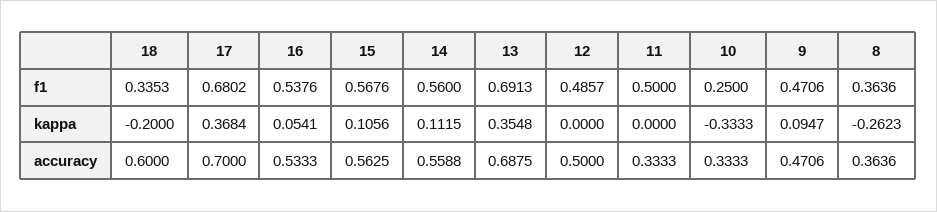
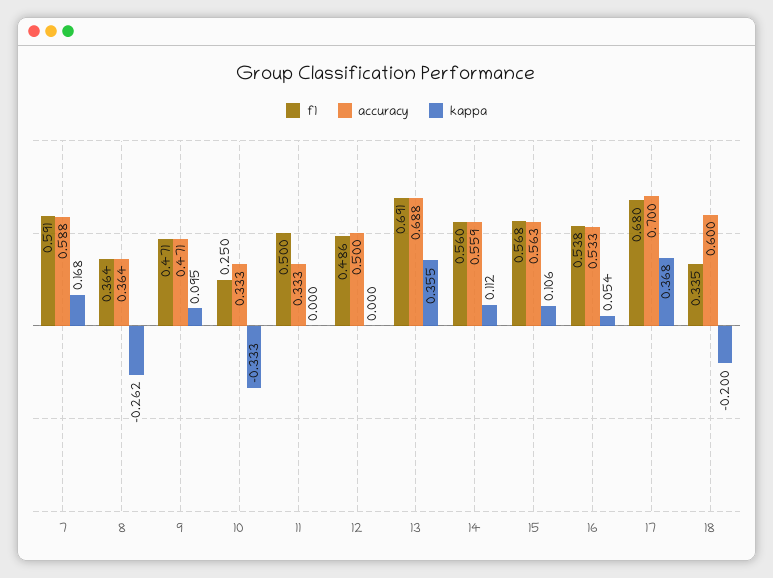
  {
    "f1": {
      "18": 0.3353,
      "17": 0.6802,
      "16": 0.5376,
      "15": 0.5676,
      "14": 0.56,
      "13": 0.6913,
      "12": 0.4857,
      "11": 0.5,
      "10": 0.25,
      "9": 0.4706,
-     "8": 0.3636
+     "8": 0.3636,
+     "7": 0.591
    },
    "kappa": {
      "18": -0.2,
      "17": 0.3684,
      "16": 0.0541,
      "15": 0.1056,
      "14": 0.1115,
      "13": 0.3548,
      "12": 0,
      "11": 0,
      "10": -0.3333,
      "9": 0.0947,
-     "8": -0.2623
+     "8": -0.2623,
+     "7": 0.168
    },
    "accuracy": {
      "18": 0.6,
      "17": 0.7,
      "16": 0.5333,
      "15": 0.5625,
      "14": 0.5588,
      "13": 0.6875,
      "12": 0.5,
      "11": 0.3333,
      "10": 0.3333,
      "9": 0.4706,
-     "8": 0.3636
+     "8": 0.3636,
+     "7": 0.588
    }
  }

